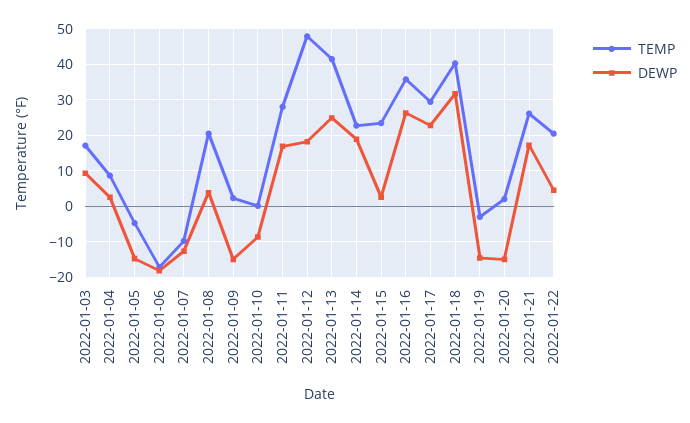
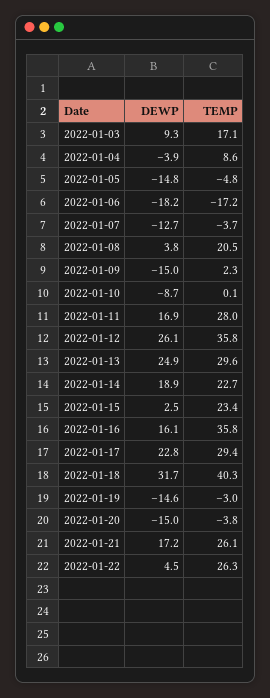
  {
    "TEMP": {
      "2022-01-03": 17.1,
      "2022-01-04": 8.6,
      "2022-01-05": -4.8,
      "2022-01-06": -17.2,
-     "2022-01-07": -10,
+     "2022-01-07": -3.7,
      "2022-01-08": 20.5,
      "2022-01-09": 2.3,
      "2022-01-10": 0.1,
      "2022-01-11": 28,
-     "2022-01-12": 48,
+     "2022-01-12": 35.8,
-     "2022-01-13": 42,
+     "2022-01-13": 29.6,
      "2022-01-14": 22.7,
      "2022-01-15": 23.4,
      "2022-01-16": 35.8,
      "2022-01-17": 29.4,
      "2022-01-18": 40.3,
      "2022-01-19": -3,
-     "2022-01-20": 2,
+     "2022-01-20": -3.8,
      "2022-01-21": 26.1,
-     "2022-01-22": 20
+     "2022-01-22": 26.3
    },
    "DEWP": {
      "2022-01-03": 9.3,
-     "2022-01-04": 2,
+     "2022-01-04": -3.9,
      "2022-01-05": -14.8,
      "2022-01-06": -18.2,
      "2022-01-07": -12.7,
      "2022-01-08": 3.8,
      "2022-01-09": -15,
      "2022-01-10": -8.7,
      "2022-01-11": 16.9,
-     "2022-01-12": 18,
+     "2022-01-12": 26.1,
      "2022-01-13": 24.9,
      "2022-01-14": 18.9,
      "2022-01-15": 2.5,
-     "2022-01-16": 26,
+     "2022-01-16": 16.1,
      "2022-01-17": 22.8,
      "2022-01-18": 31.7,
      "2022-01-19": -14.6,
      "2022-01-20": -15,
      "2022-01-21": 17.2,
      "2022-01-22": 4.5
    }
  }

